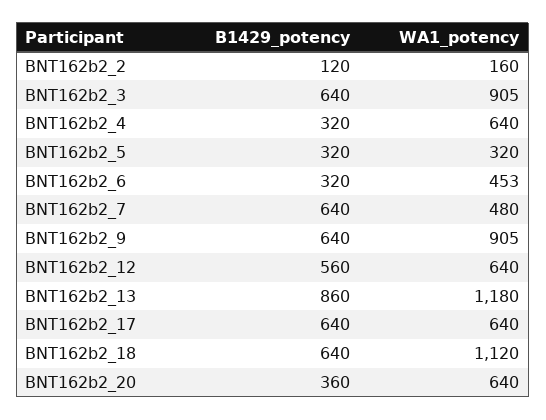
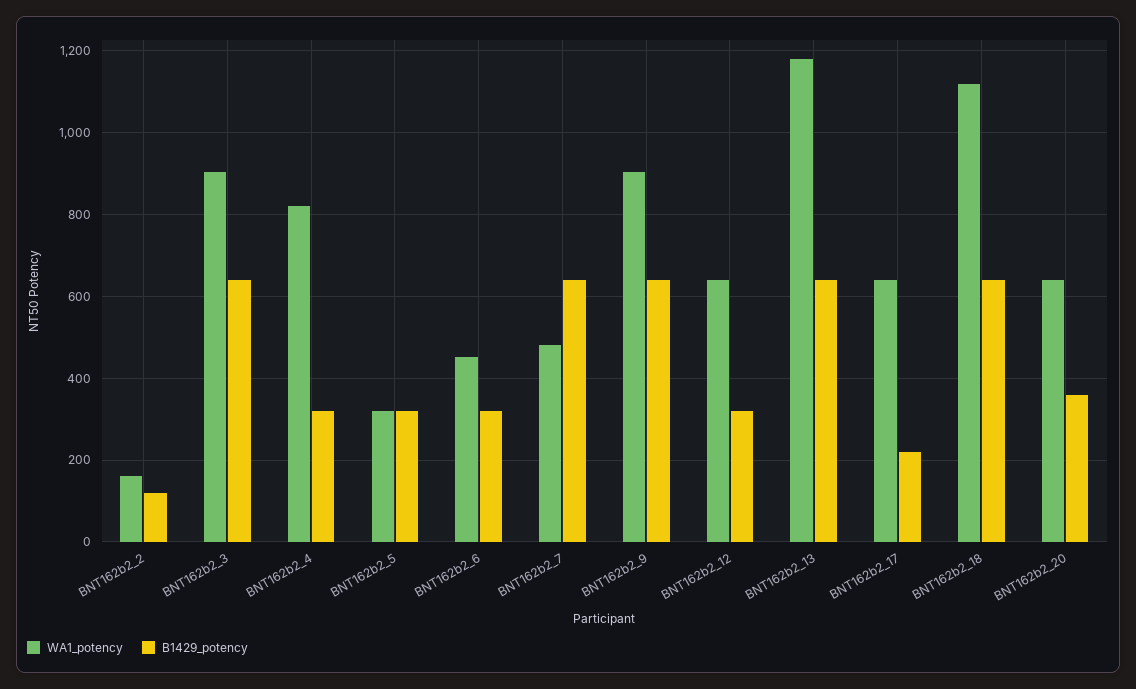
  {
    "B1429_potency": {
      "BNT162b2_2": 120,
      "BNT162b2_3": 640,
      "BNT162b2_4": 320,
      "BNT162b2_5": 320,
      "BNT162b2_6": 320,
      "BNT162b2_7": 640,
      "BNT162b2_9": 640,
-     "BNT162b2_12": 560,
+     "BNT162b2_12": 320,
-     "BNT162b2_13": 860,
+     "BNT162b2_13": 640,
-     "BNT162b2_17": 640,
+     "BNT162b2_17": 220,
      "BNT162b2_18": 640,
      "BNT162b2_20": 360
    },
    "WA1_potency": {
      "BNT162b2_2": 160,
      "BNT162b2_3": 905,
-     "BNT162b2_4": 640,
+     "BNT162b2_4": 820,
      "BNT162b2_5": 320,
      "BNT162b2_6": 453,
      "BNT162b2_7": 480,
      "BNT162b2_9": 905,
      "BNT162b2_12": 640,
      "BNT162b2_13": 1180,
      "BNT162b2_17": 640,
      "BNT162b2_18": 1120,
      "BNT162b2_20": 640
    }
  }

